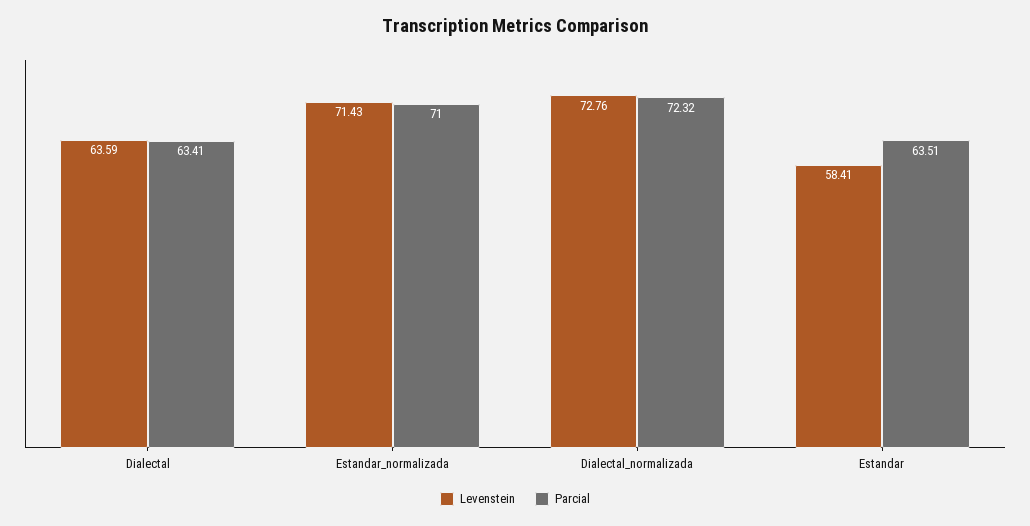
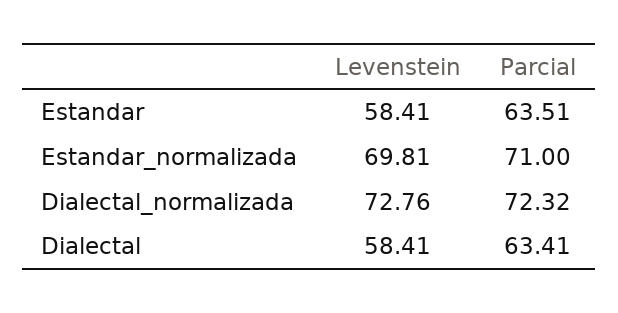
  {
    "Levenstein": {
-     "Dialectal": 63.59,
+     "Dialectal": 58.41,
-     "Estandar_normalizada": 71.43,
+     "Estandar_normalizada": 69.81,
      "Dialectal_normalizada": 72.76,
      "Estandar": 58.41
    },
    "Parcial": {
      "Dialectal": 63.41,
      "Estandar_normalizada": 71,
      "Dialectal_normalizada": 72.32,
      "Estandar": 63.51
    }
  }

